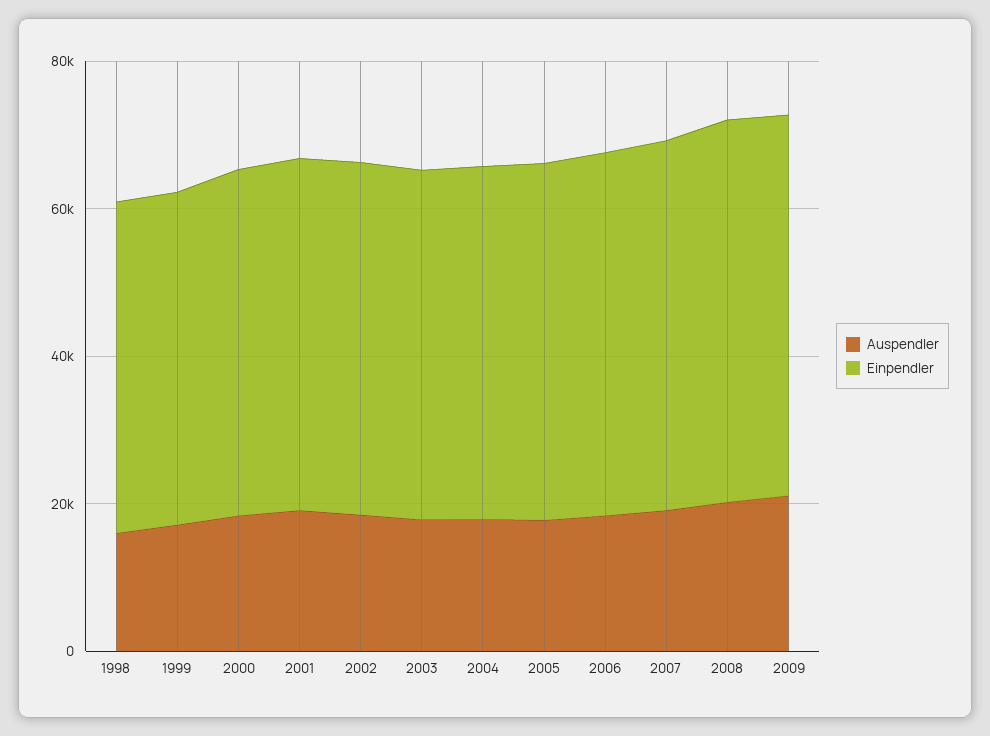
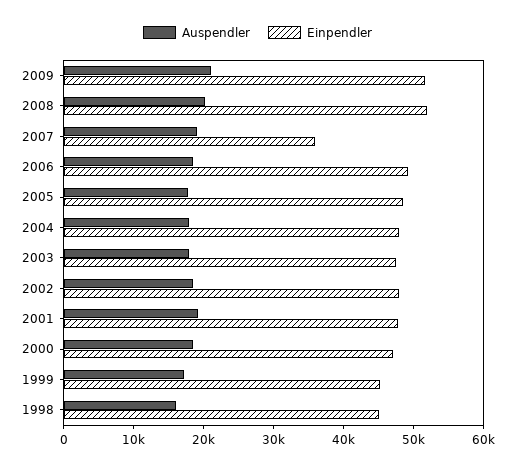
  {
    "Auspendler": {
      "1998": 16000,
      "1999": 18000,
      "2000": 18000,
      "2001": 20000,
      "2002": 18000,
      "2003": 18000,
      "2004": 18000,
      "2005": 18000,
      "2006": 18000,
      "2007": 20000,
      "2008": 20000,
      "2009": 22000
    },
    "Einpendler": {
      "1998": 44000,
      "1999": 46000,
      "2000": 46000,
      "2001": 48000,
      "2002": 48000,
      "2003": 48000,
      "2004": 48000,
      "2005": 48000,
      "2006": 50000,
-     "2007": 50000,
+     "2007": 36000,
      "2008": 52000,
      "2009": 52000
    }
  }

